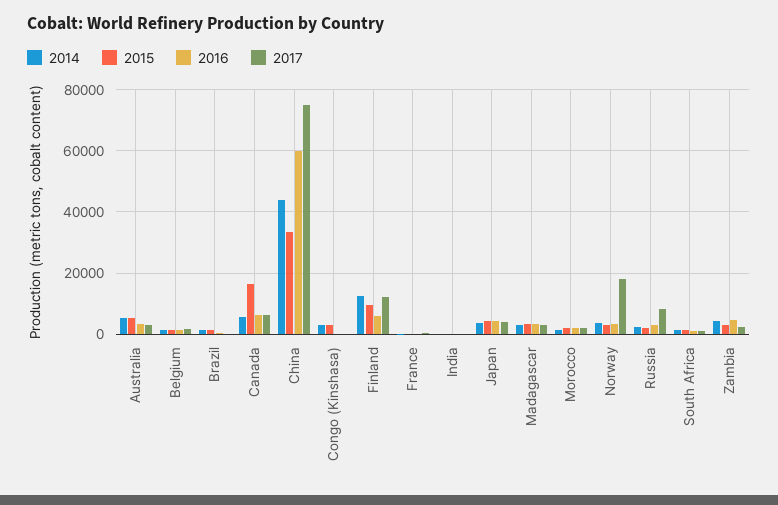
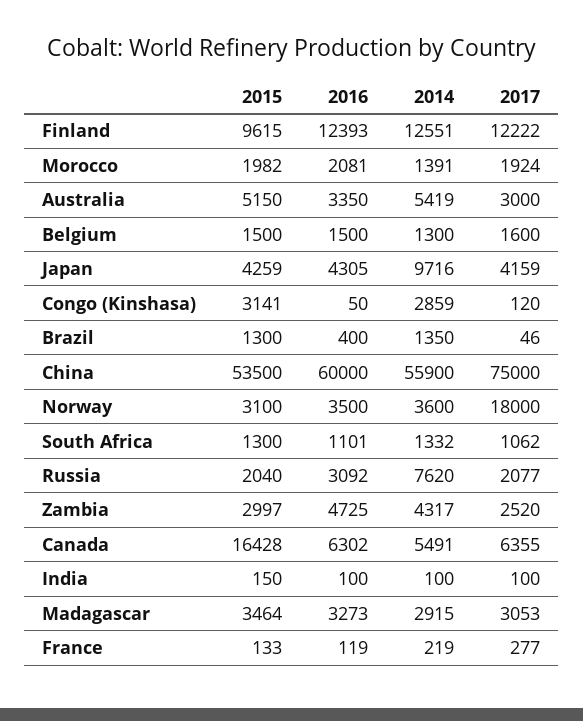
  {
    "2014": {
      "Australia": 5419,
      "Belgium": 1300,
      "Brazil": 1350,
      "Canada": 5491,
-     "China": 44000,
+     "China": 55900,
      "Congo (Kinshasa)": 2859,
      "Finland": 12551,
      "France": 219,
      "India": 100,
-     "Japan": 4000,
+     "Japan": 9716,
      "Madagascar": 2915,
      "Morocco": 1391,
      "Norway": 3600,
-     "Russia": 2000,
+     "Russia": 7620,
      "South Africa": 1332,
      "Zambia": 4317
    },
    "2015": {
      "Australia": 5150,
      "Belgium": 1500,
      "Brazil": 1300,
      "Canada": 16428,
-     "China": 34000,
+     "China": 53500,
      "Congo (Kinshasa)": 3141,
      "Finland": 9615,
      "France": 133,
      "India": 150,
      "Japan": 4259,
      "Madagascar": 3464,
      "Morocco": 1982,
      "Norway": 3100,
      "Russia": 2040,
      "South Africa": 1300,
      "Zambia": 2997
    },
    "2016": {
      "Australia": 3350,
      "Belgium": 1500,
      "Brazil": 400,
      "Canada": 6302,
      "China": 60000,
      "Congo (Kinshasa)": 50,
-     "Finland": 6000,
+     "Finland": 12393,
      "France": 119,
      "India": 100,
      "Japan": 4305,
      "Madagascar": 3273,
      "Morocco": 2081,
      "Norway": 3500,
      "Russia": 3092,
      "South Africa": 1101,
      "Zambia": 4725
    },
    "2017": {
      "Australia": 3000,
      "Belgium": 1600,
      "Brazil": 46,
      "Canada": 6355,
      "China": 75000,
      "Congo (Kinshasa)": 120,
      "Finland": 12222,
      "France": 277,
      "India": 100,
      "Japan": 4159,
      "Madagascar": 3053,
      "Morocco": 1924,
      "Norway": 18000,
-     "Russia": 8000,
+     "Russia": 2077,
      "South Africa": 1062,
      "Zambia": 2520
    }
  }

